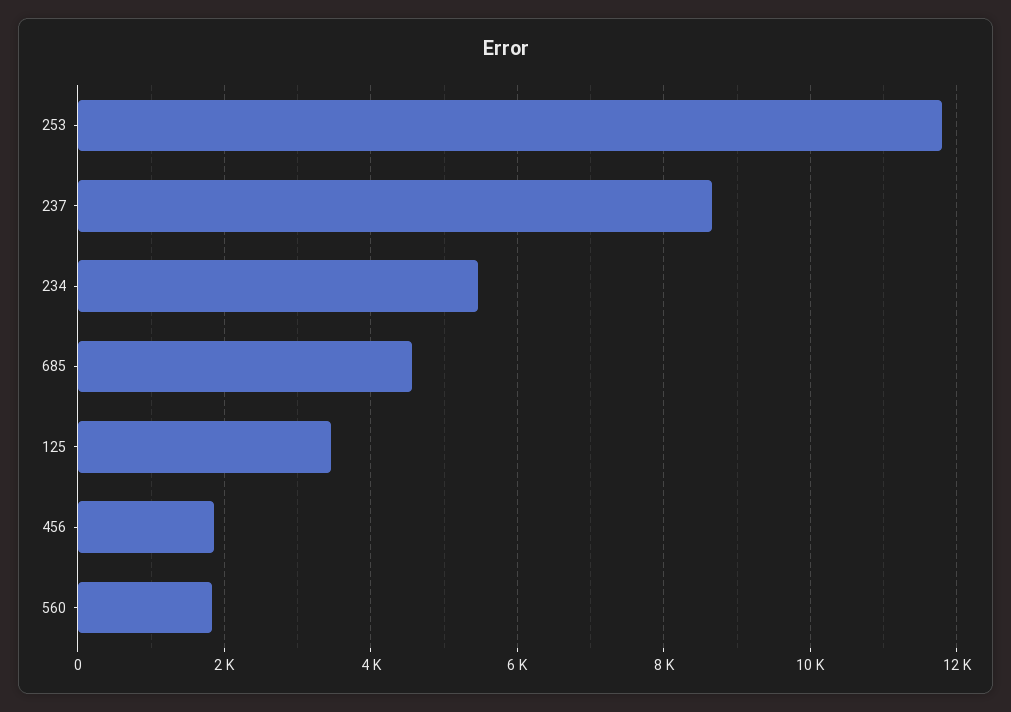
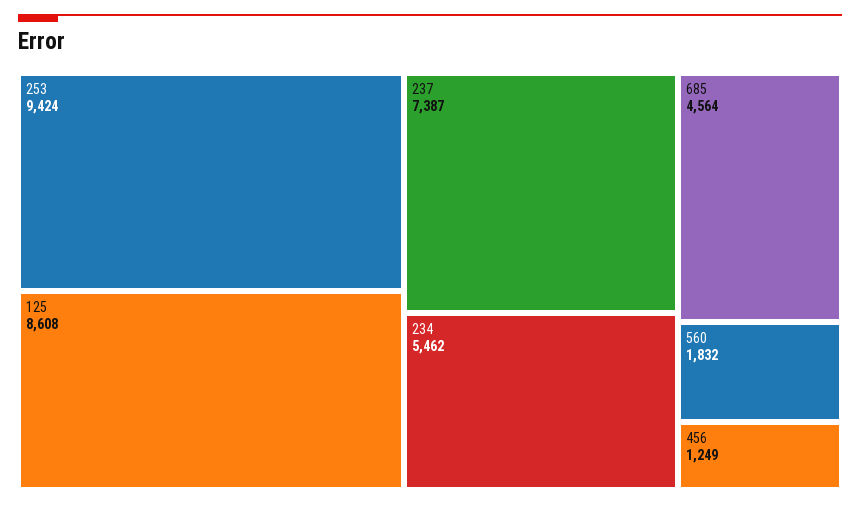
  {
-   "253": 11800,
+   "253": 9424,
-   "237": 8600,
+   "237": 7387,
    "234": 5462,
    "685": 4564,
-   "125": 3400,
+   "125": 8608,
-   "456": 1800,
+   "456": 1249,
    "560": 1832
  }

